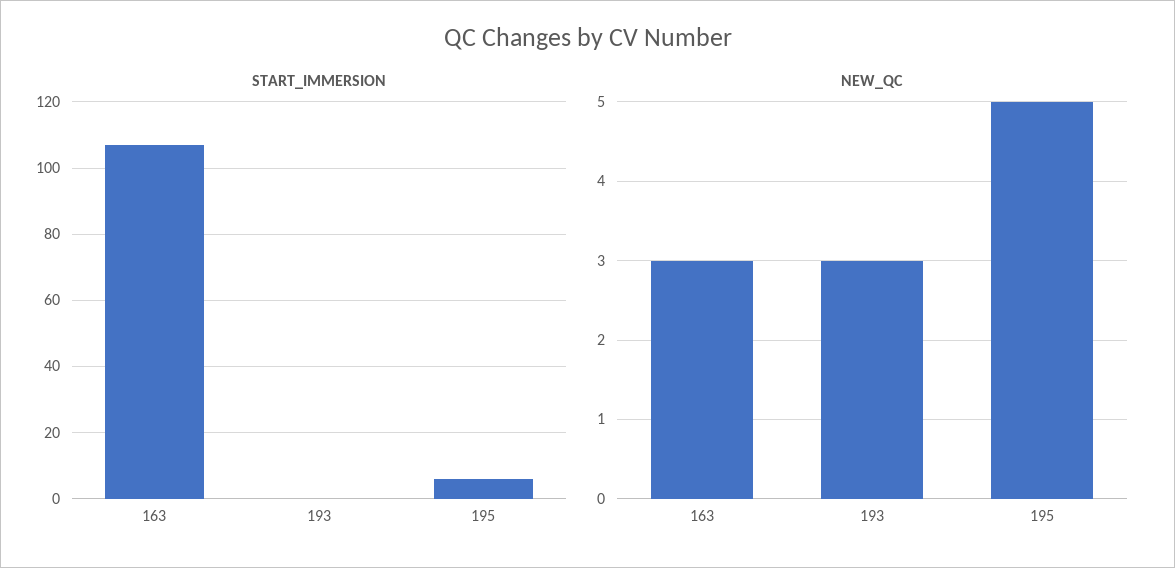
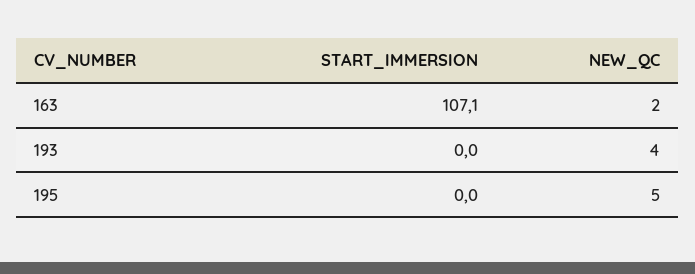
  {
    "START_IMMERSION": {
      "163": 107.1,
      "193": 0,
-     "195": 6
+     "195": 0
    },
    "NEW_QC": {
-     "163": 3,
+     "163": 2,
-     "193": 3,
+     "193": 4,
      "195": 5
    }
  }

